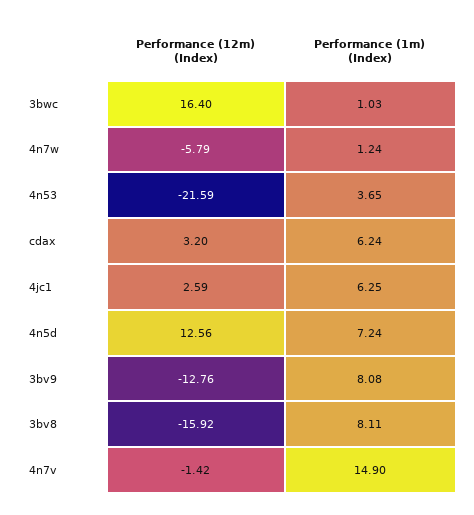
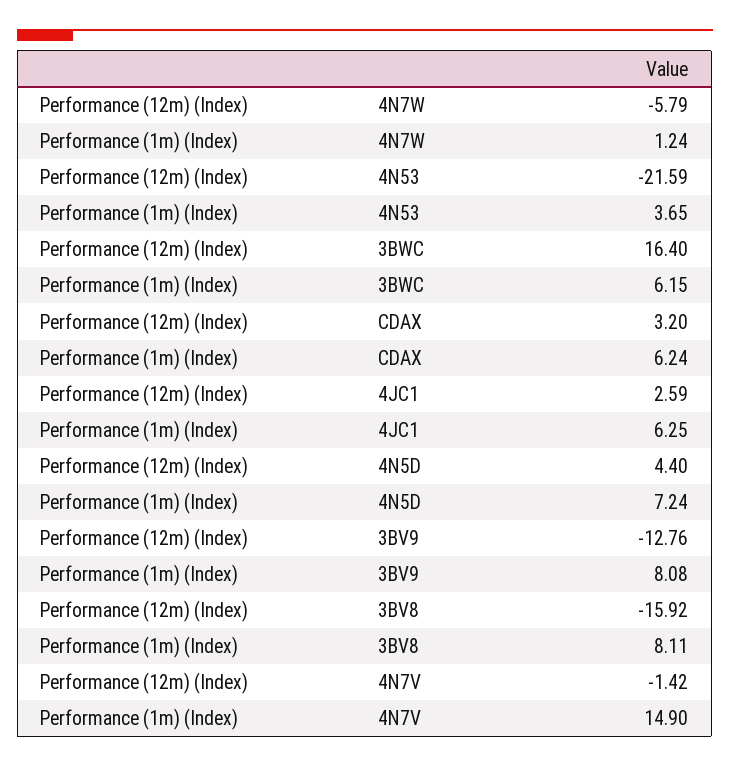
  {
    "Performance (12m) (Index)": {
      "3bwc": 16.4,
      "4n7w": -5.79,
      "4n53": -21.59,
      "cdax": 3.2,
      "4jc1": 2.59,
-     "4n5d": 12.56,
+     "4n5d": 4.4,
      "3bv9": -12.76,
      "3bv8": -15.92,
      "4n7v": -1.42
    },
    "Performance (1m) (Index)": {
-     "3bwc": 1.03,
+     "3bwc": 6.15,
      "4n7w": 1.24,
      "4n53": 3.65,
      "cdax": 6.24,
      "4jc1": 6.25,
      "4n5d": 7.24,
      "3bv9": 8.08,
      "3bv8": 8.11,
      "4n7v": 14.9
    }
  }

